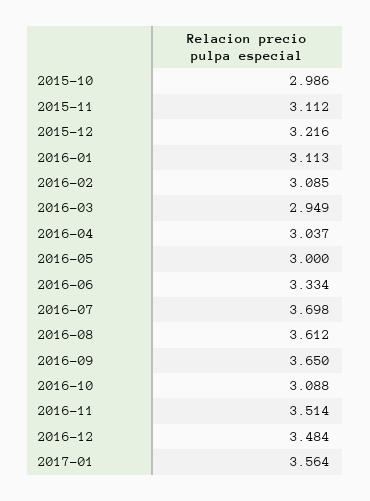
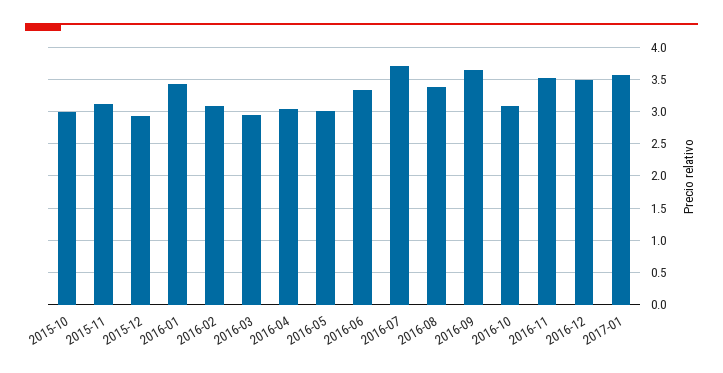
  {
    "2015-10": 2.986,
    "2015-11": 3.112,
-   "2015-12": 3.216,
+   "2015-12": 2.9,
-   "2016-01": 3.113,
+   "2016-01": 3.4,
    "2016-02": 3.085,
    "2016-03": 2.949,
    "2016-04": 3.037,
    "2016-05": 3,
    "2016-06": 3.334,
    "2016-07": 3.698,
-   "2016-08": 3.612,
+   "2016-08": 3.4,
    "2016-09": 3.65,
    "2016-10": 3.088,
    "2016-11": 3.514,
    "2016-12": 3.484,
    "2017-01": 3.564
  }

